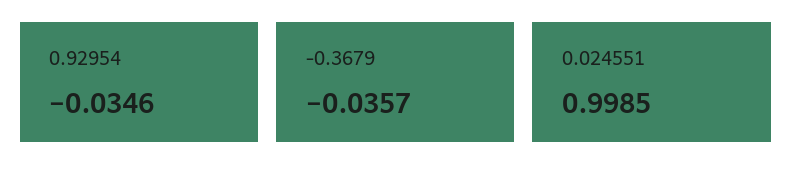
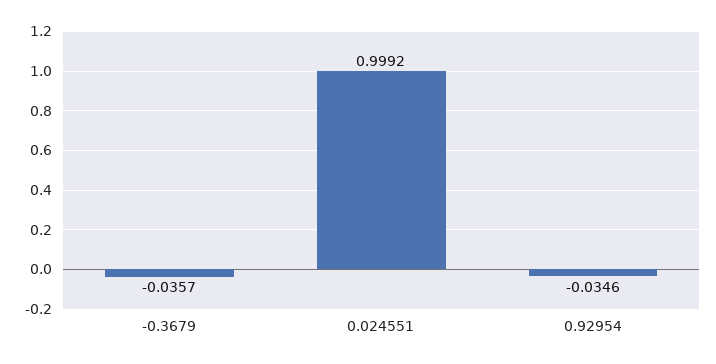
  {
    "0.92954": -0.0346,
    "-0.3679": -0.0357,
-   "0.024551": 0.9985
+   "0.024551": 0.9992
  }

